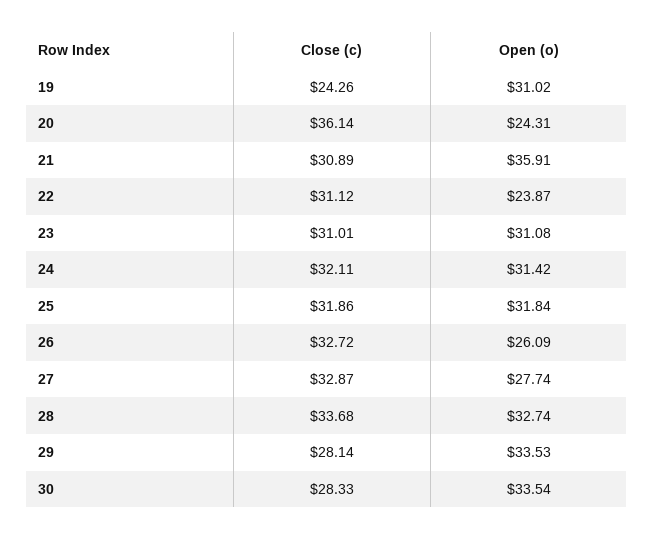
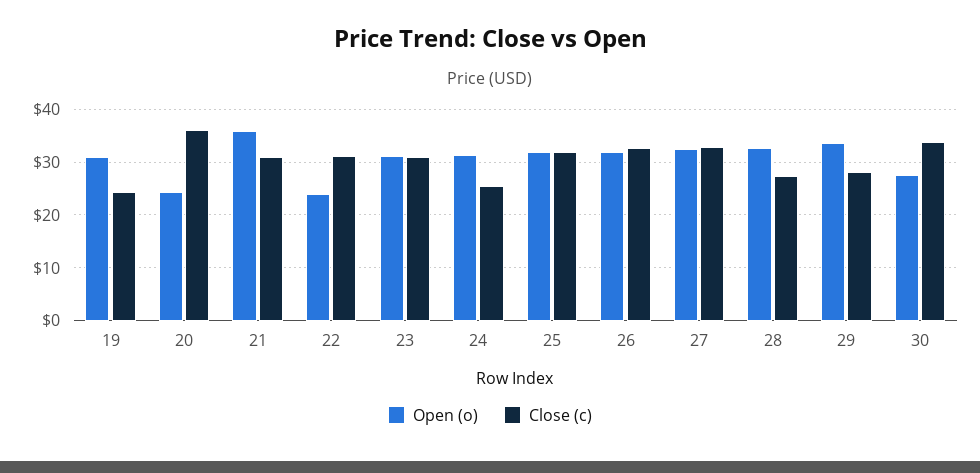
  {
    "Close (c)": {
      "19": 24.26,
      "20": 36.14,
      "21": 30.89,
      "22": 31.12,
      "23": 31.01,
-     "24": 32.11,
+     "24": 26,
      "25": 31.86,
      "26": 32.72,
      "27": 32.87,
-     "28": 33.68,
+     "28": 28,
      "29": 28.14,
-     "30": 28.33
+     "30": 34
    },
    "Open (o)": {
      "19": 31.02,
      "20": 24.31,
      "21": 35.91,
      "22": 23.87,
      "23": 31.08,
      "24": 31.42,
      "25": 31.84,
-     "26": 26.09,
+     "26": 32,
-     "27": 27.74,
+     "27": 32,
      "28": 32.74,
      "29": 33.53,
-     "30": 33.54
+     "30": 28
    }
  }

